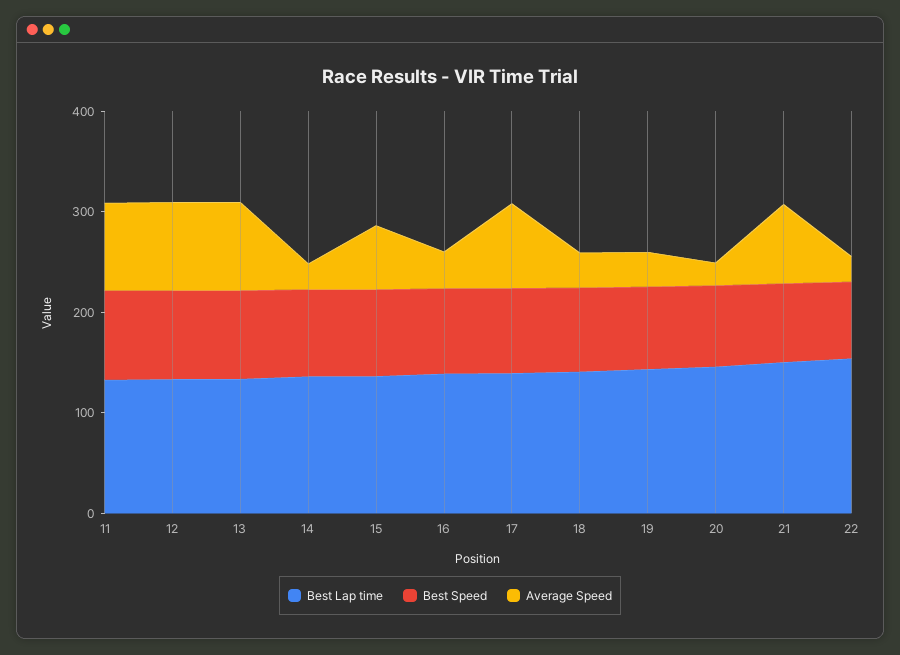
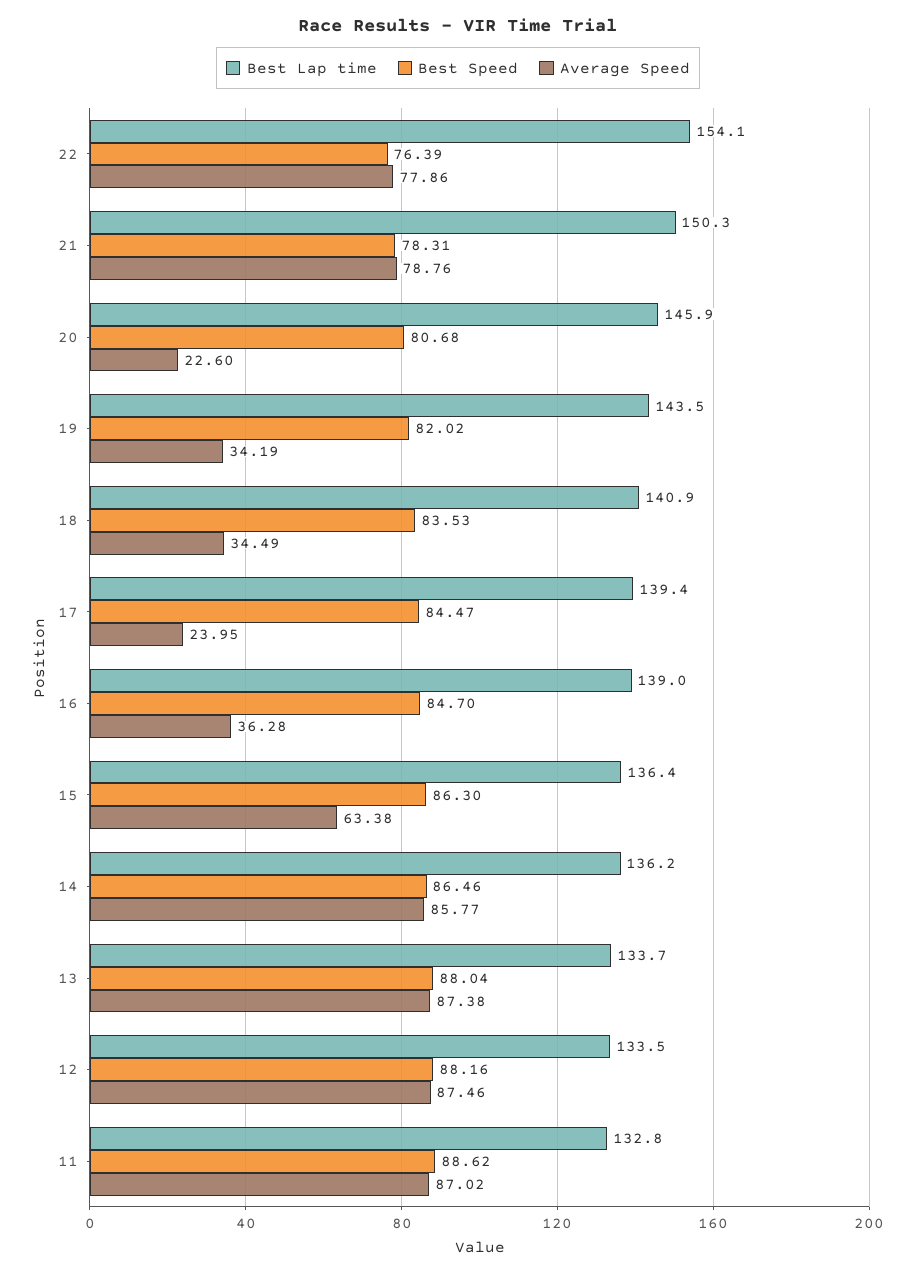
  {
    "Best Lap time": {
      "11": 132.8,
      "12": 133.5,
      "13": 133.7,
      "14": 136.2,
      "15": 136.4,
      "16": 139,
      "17": 139.4,
      "18": 140.9,
      "19": 143.5,
      "20": 145.9,
      "21": 150.3,
      "22": 154.1
    },
    "Best Speed": {
      "11": 88.62,
      "12": 88.16,
      "13": 88.04,
      "14": 86.46,
      "15": 86.3,
      "16": 84.7,
      "17": 84.47,
      "18": 83.53,
      "19": 82.02,
      "20": 80.68,
      "21": 78.31,
      "22": 76.39
    },
    "Average Speed": {
      "11": 87.02,
      "12": 87.46,
      "13": 87.38,
-     "14": 20,
+     "14": 85.77,
      "15": 63.38,
      "16": 36.28,
-     "17": 80,
+     "17": 23.95,
      "18": 34.49,
      "19": 34.19,
      "20": 22.6,
      "21": 78.76,
-     "22": 20
+     "22": 77.86
    }
  }

